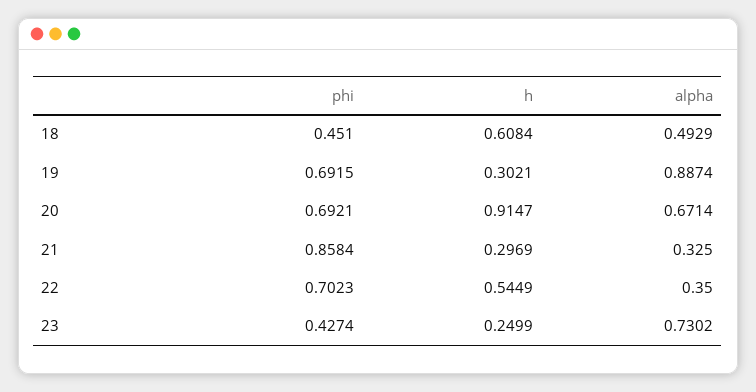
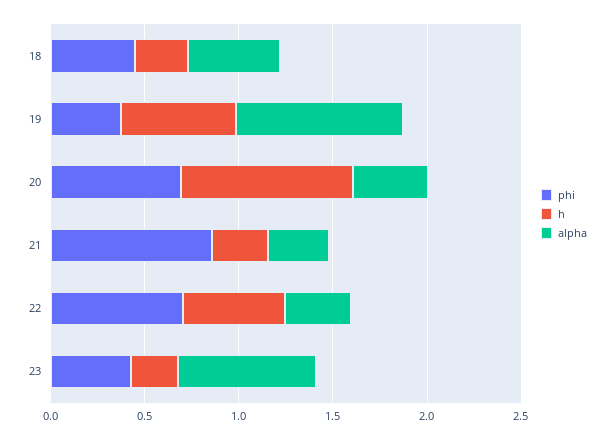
  {
    "phi": {
      "18": 0.451,
-     "19": 0.6915,
+     "19": 0.4,
      "20": 0.6921,
      "21": 0.8584,
      "22": 0.7023,
      "23": 0.4274
    },
    "h": {
-     "18": 0.6084,
+     "18": 0.3,
-     "19": 0.3021,
+     "19": 0.6,
      "20": 0.9147,
      "21": 0.2969,
      "22": 0.5449,
      "23": 0.2499
    },
    "alpha": {
      "18": 0.4929,
      "19": 0.8874,
-     "20": 0.6714,
+     "20": 0.4,
      "21": 0.325,
      "22": 0.35,
      "23": 0.7302
    }
  }

